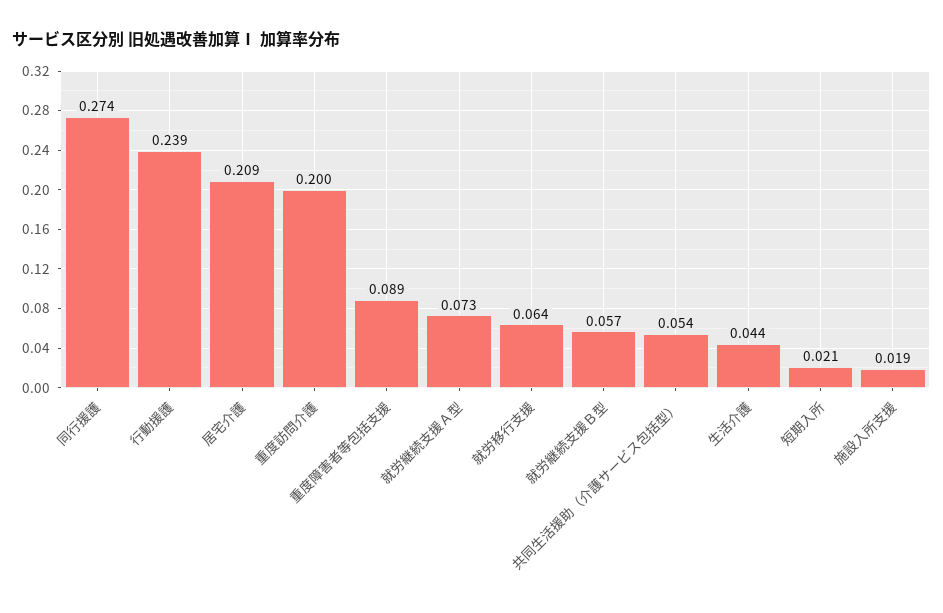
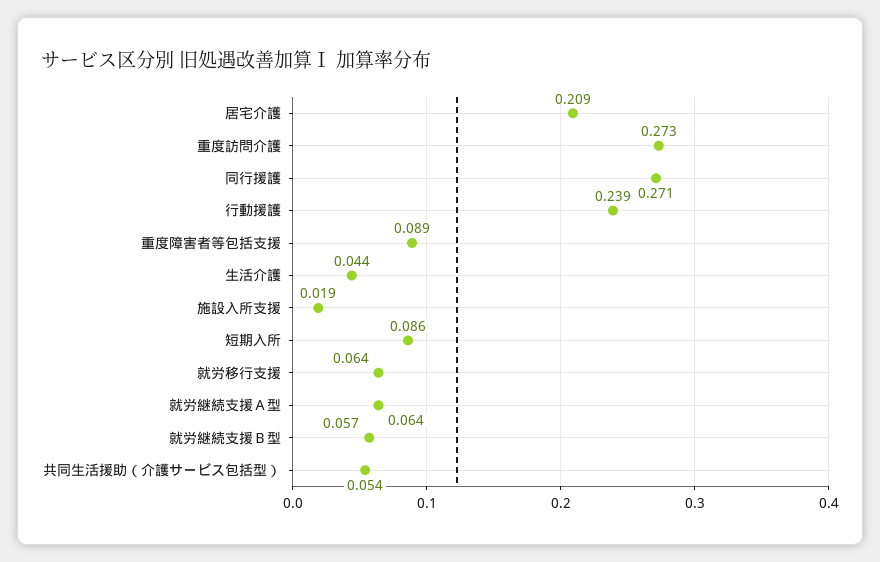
  {
-   "同行援護": 0.274,
+   "同行援護": 0.271,
    "行動援護": 0.239,
    "居宅介護": 0.209,
-   "重度訪問介護": 0.2,
+   "重度訪問介護": 0.273,
    "重度障害者等包括支援": 0.089,
-   "就労継続支援Ａ型": 0.073,
+   "就労継続支援Ａ型": 0.064,
    "就労移行支援": 0.064,
    "就労継続支援Ｂ型": 0.057,
    "共同生活援助（介護サービス包括型）": 0.054,
    "生活介護": 0.044,
-   "短期入所": 0.021,
+   "短期入所": 0.086,
    "施設入所支援": 0.019
  }

